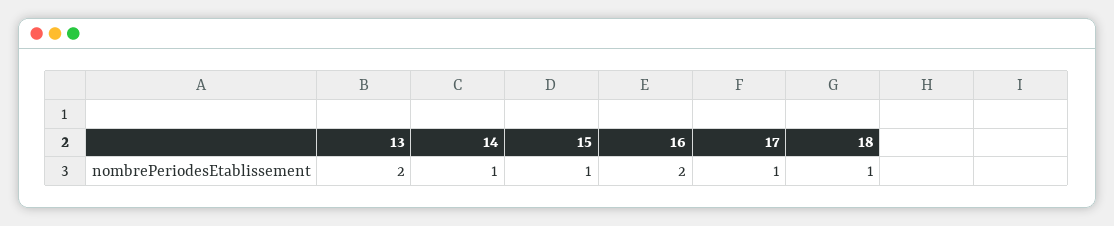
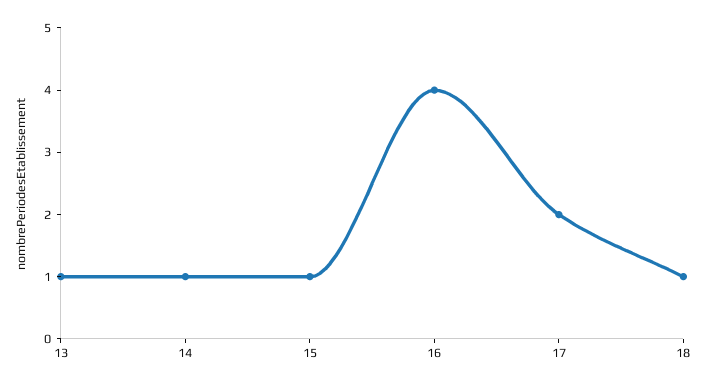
  {
-   "13": 2,
+   "13": 1,
    "14": 1,
    "15": 1,
-   "16": 2,
+   "16": 4,
-   "17": 1,
+   "17": 2,
    "18": 1
  }

